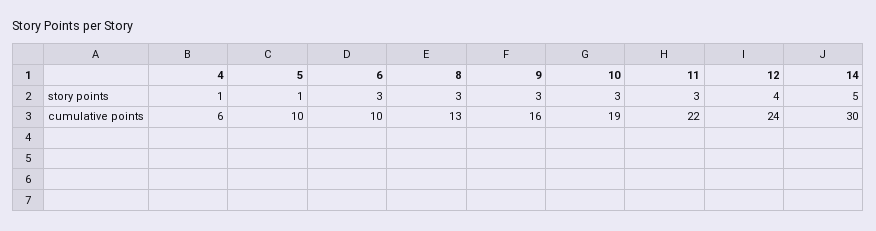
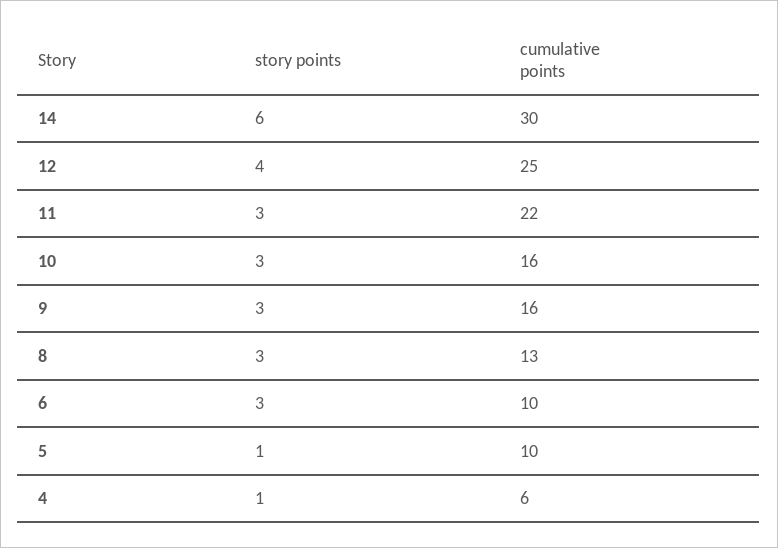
  {
    "4": {
      "story points": 1,
      "cumulative points": 6
    },
    "5": {
      "story points": 1,
      "cumulative points": 10
    },
    "6": {
      "story points": 3,
      "cumulative points": 10
    },
    "8": {
      "story points": 3,
      "cumulative points": 13
    },
    "9": {
      "story points": 3,
      "cumulative points": 16
    },
    "10": {
      "story points": 3,
-     "cumulative points": 19
+     "cumulative points": 16
    },
    "11": {
      "story points": 3,
      "cumulative points": 22
    },
    "12": {
      "story points": 4,
-     "cumulative points": 24
+     "cumulative points": 25
    },
    "14": {
-     "story points": 5,
+     "story points": 6,
      "cumulative points": 30
    }
  }

